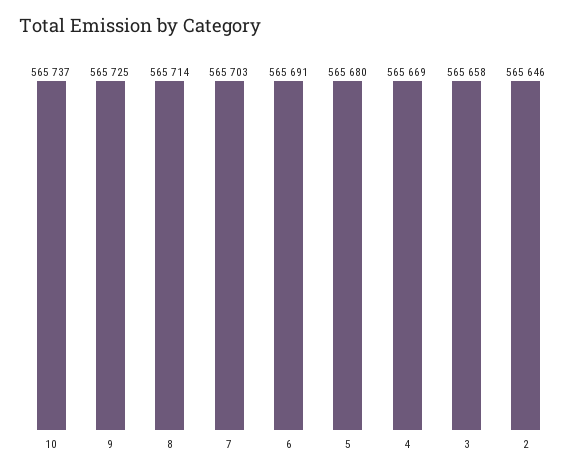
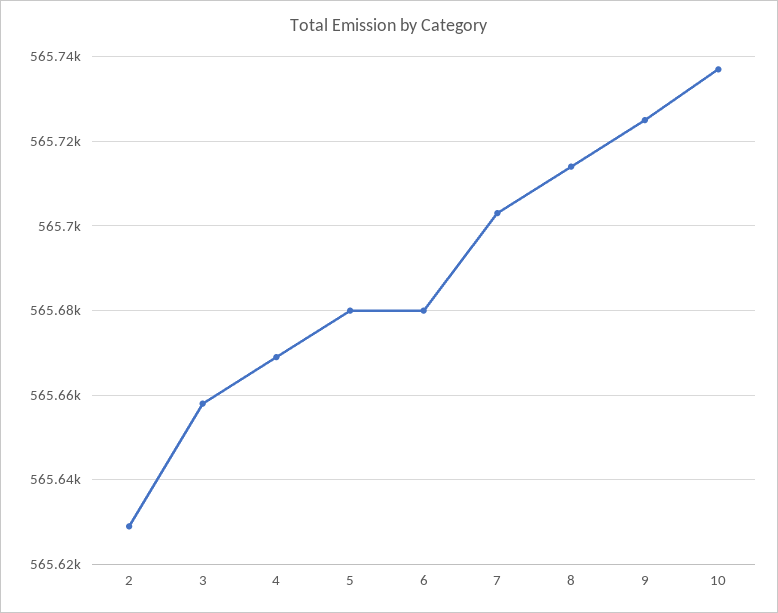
  {
    "10": 565737,
    "9": 565725,
    "8": 565714,
    "7": 565703,
-   "6": 565691,
+   "6": 565680,
    "5": 565680,
    "4": 565669,
    "3": 565658,
-   "2": 565646
+   "2": 565630
  }

